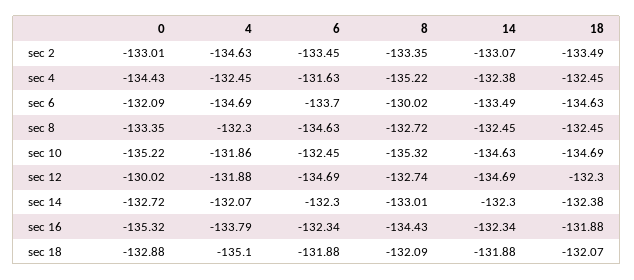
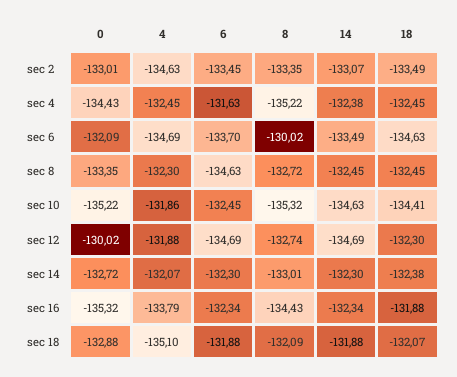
  {
    "0": {
      "sec 2": -133.01,
      "sec 4": -134.43,
      "sec 6": -132.09,
      "sec 8": -133.35,
      "sec 10": -135.22,
      "sec 12": -130.02,
      "sec 14": -132.72,
      "sec 16": -135.32,
      "sec 18": -132.88
    },
    "4": {
      "sec 2": -134.63,
      "sec 4": -132.45,
      "sec 6": -134.69,
      "sec 8": -132.3,
      "sec 10": -131.86,
      "sec 12": -131.88,
      "sec 14": -132.07,
      "sec 16": -133.79,
      "sec 18": -135.1
    },
    "6": {
      "sec 2": -133.45,
      "sec 4": -131.63,
      "sec 6": -133.7,
      "sec 8": -134.63,
      "sec 10": -132.45,
      "sec 12": -134.69,
      "sec 14": -132.3,
      "sec 16": -132.34,
      "sec 18": -131.88
    },
    "8": {
      "sec 2": -133.35,
      "sec 4": -135.22,
      "sec 6": -130.02,
      "sec 8": -132.72,
      "sec 10": -135.32,
      "sec 12": -132.74,
      "sec 14": -133.01,
      "sec 16": -134.43,
      "sec 18": -132.09
    },
    "14": {
      "sec 2": -133.07,
      "sec 4": -132.38,
      "sec 6": -133.49,
      "sec 8": -132.45,
      "sec 10": -134.63,
      "sec 12": -134.69,
      "sec 14": -132.3,
      "sec 16": -132.34,
      "sec 18": -131.88
    },
    "18": {
      "sec 2": -133.49,
      "sec 4": -132.45,
      "sec 6": -134.63,
      "sec 8": -132.45,
-     "sec 10": -134.69,
+     "sec 10": -134.41,
      "sec 12": -132.3,
      "sec 14": -132.38,
      "sec 16": -131.88,
      "sec 18": -132.07
    }
  }

